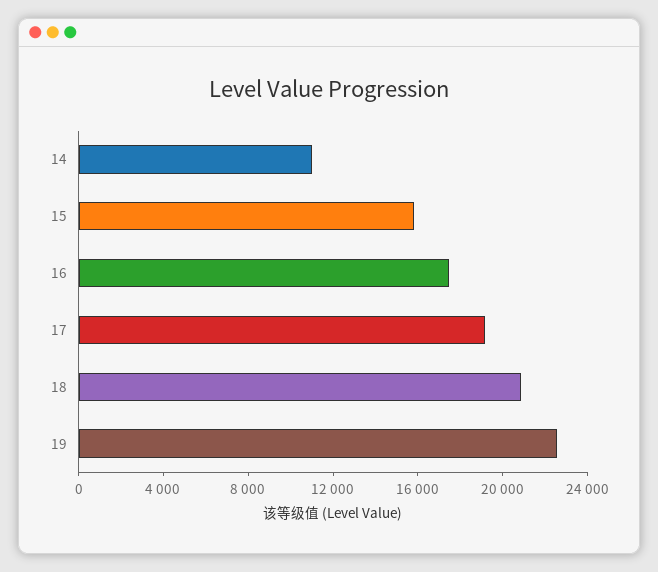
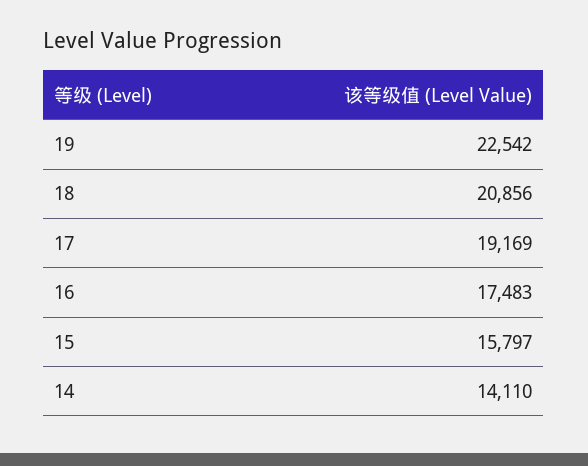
  {
-   "14": 11000,
+   "14": 14110,
    "15": 15797,
    "16": 17483,
    "17": 19169,
    "18": 20856,
    "19": 22542
  }

